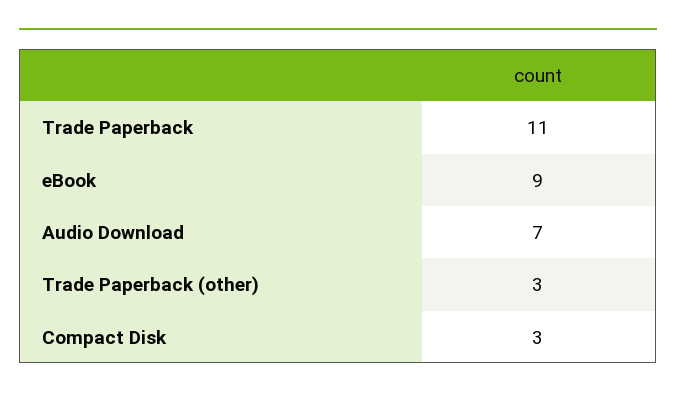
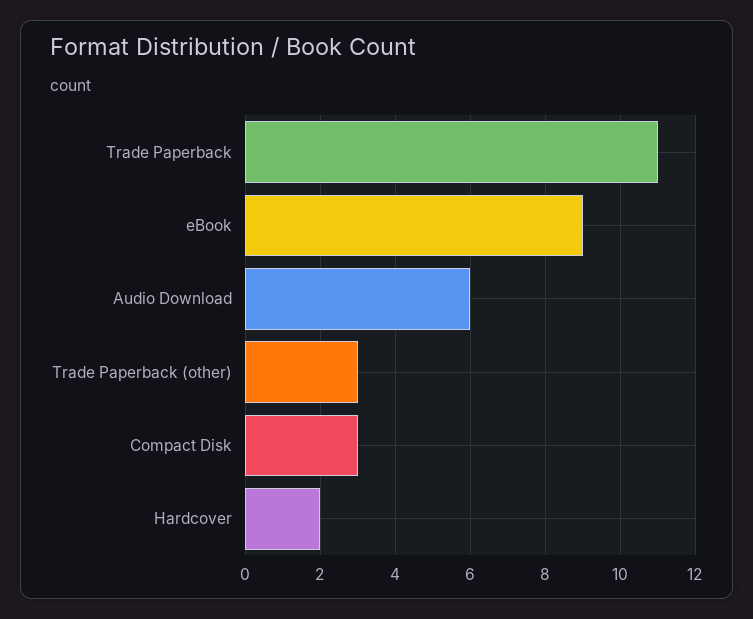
  {
    "Trade Paperback": 11,
    "eBook": 9,
-   "Audio Download": 7,
+   "Audio Download": 6,
    "Trade Paperback (other)": 3,
-   "Compact Disk": 3
+   "Compact Disk": 3,
+   "Hardcover": 2
  }

